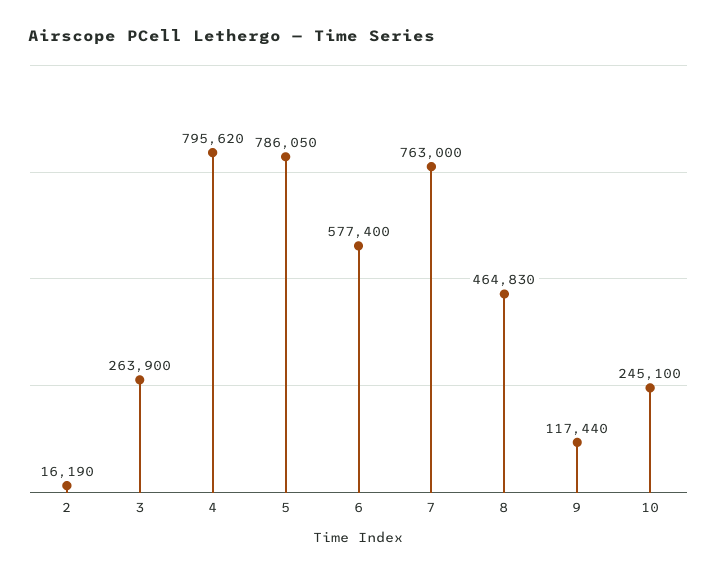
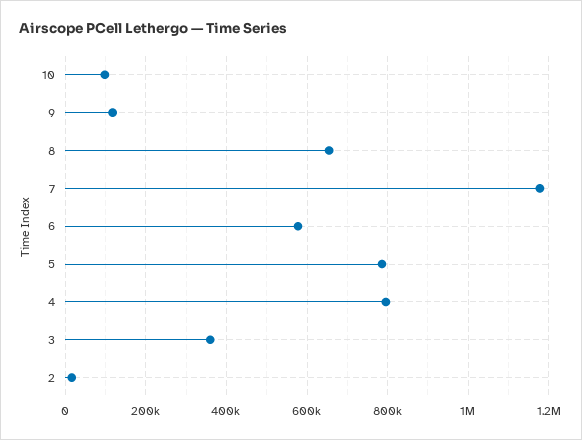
  {
    "2": 16190,
-   "3": 263900,
+   "3": 360000,
    "4": 795620,
    "5": 786050,
    "6": 577400,
-   "7": 763000,
+   "7": 1180000,
-   "8": 464830,
+   "8": 660000,
    "9": 117440,
-   "10": 245100
+   "10": 100000
  }

